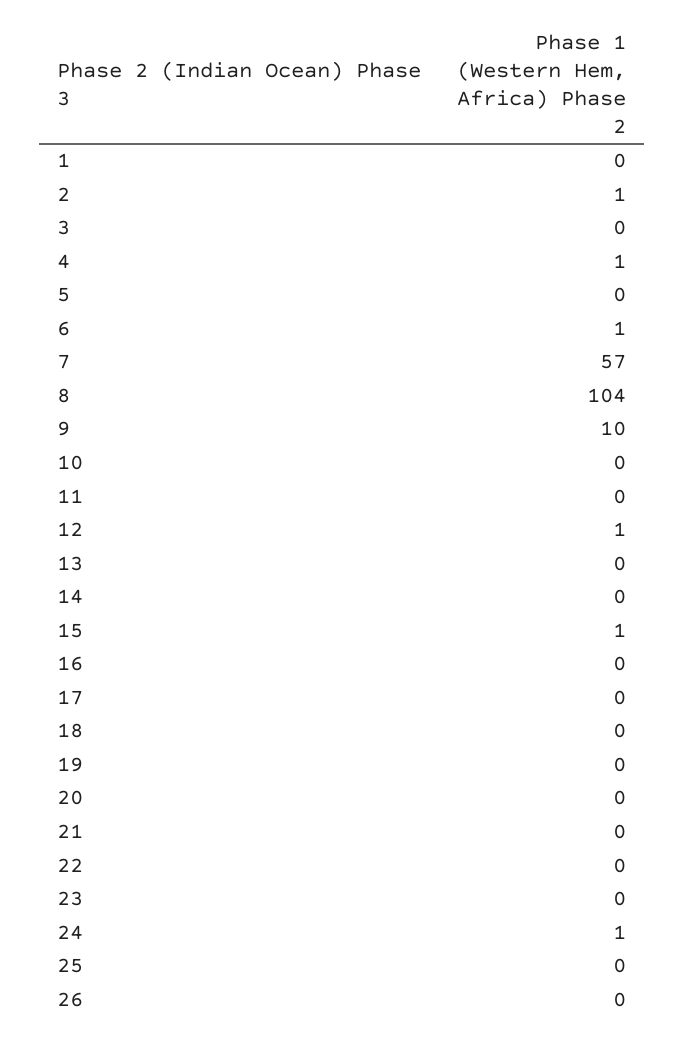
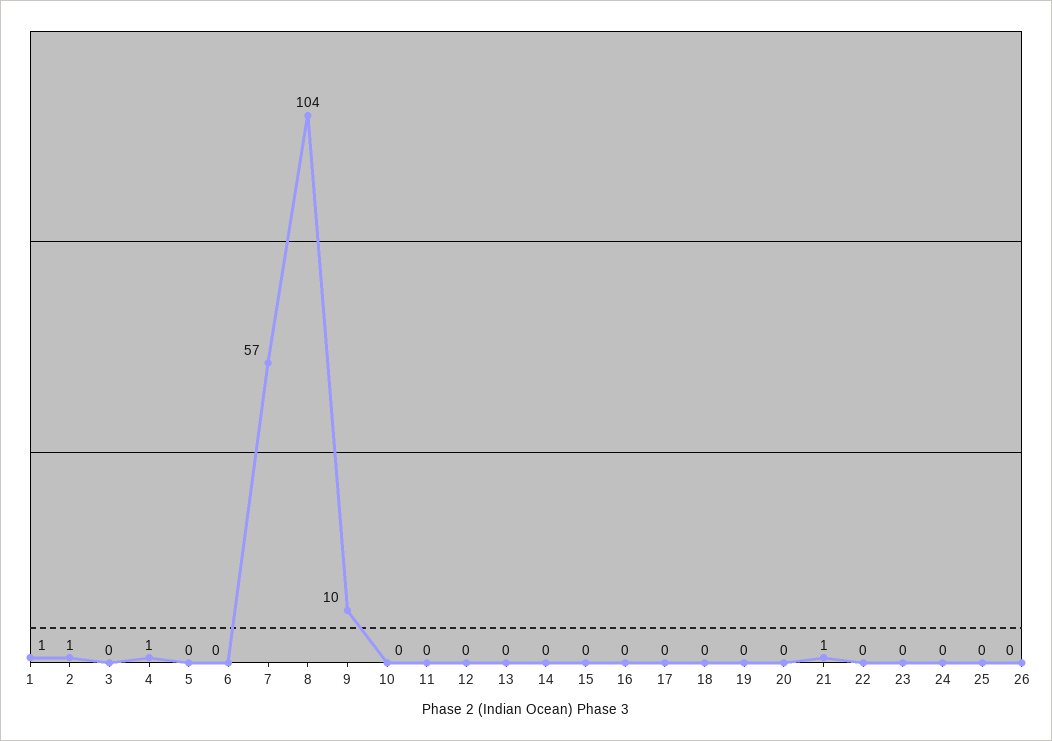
  {
-   "1": 0,
+   "1": 1,
    "2": 1,
    "3": 0,
    "4": 1,
    "5": 0,
-   "6": 1,
+   "6": 0,
    "7": 57,
    "8": 104,
    "9": 10,
    "10": 0,
    "11": 0,
-   "12": 1,
+   "12": 0,
    "13": 0,
    "14": 0,
-   "15": 1,
+   "15": 0,
    "16": 0,
    "17": 0,
    "18": 0,
    "19": 0,
    "20": 0,
-   "21": 0,
+   "21": 1,
    "22": 0,
    "23": 0,
-   "24": 1,
+   "24": 0,
    "25": 0,
    "26": 0
  }

